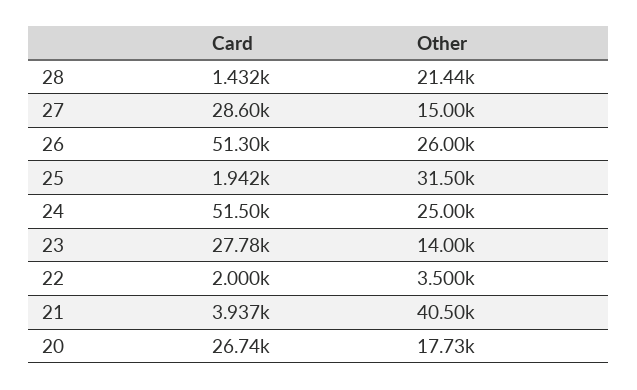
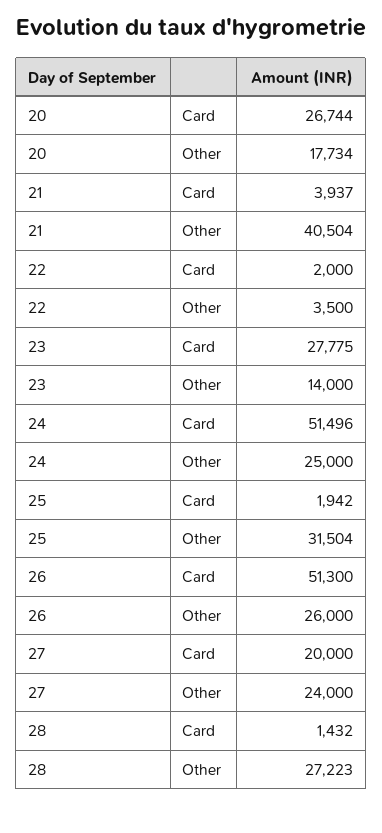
  {
    "Card": {
      "28": 1432,
-     "27": 28600,
+     "27": 20000,
      "26": 51300,
      "25": 1942,
      "24": 51496,
      "23": 27775,
      "22": 2000,
      "21": 3937,
      "20": 26744
    },
    "Other": {
-     "28": 21440,
+     "28": 27223,
-     "27": 15000,
+     "27": 24000,
      "26": 26000,
      "25": 31504,
      "24": 25000,
      "23": 14000,
      "22": 3500,
      "21": 40504,
      "20": 17734
    }
  }

